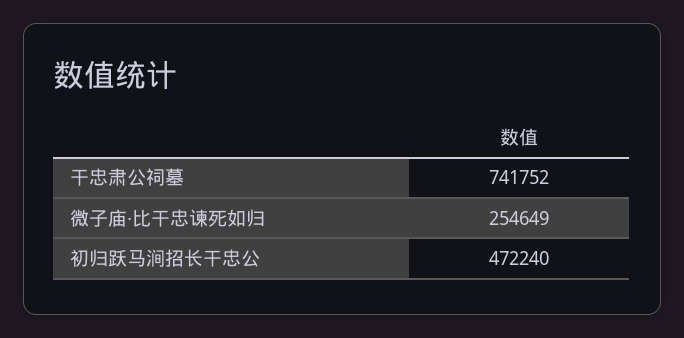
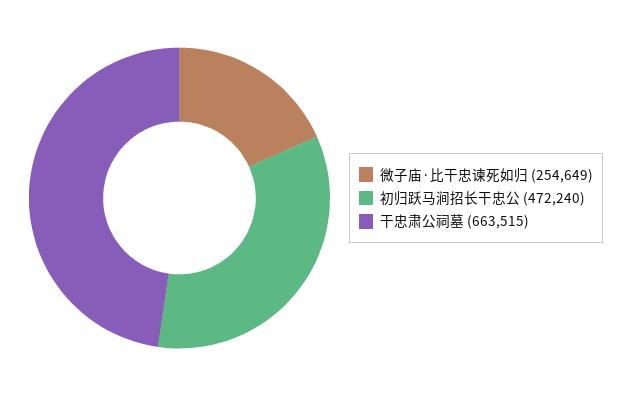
  {
-   "干忠肃公祠墓": 741752,
+   "干忠肃公祠墓": 663515,
    "微子庙·比干忠谏死如归": 254649,
    "初归跃马涧招长干忠公": 472240
  }

